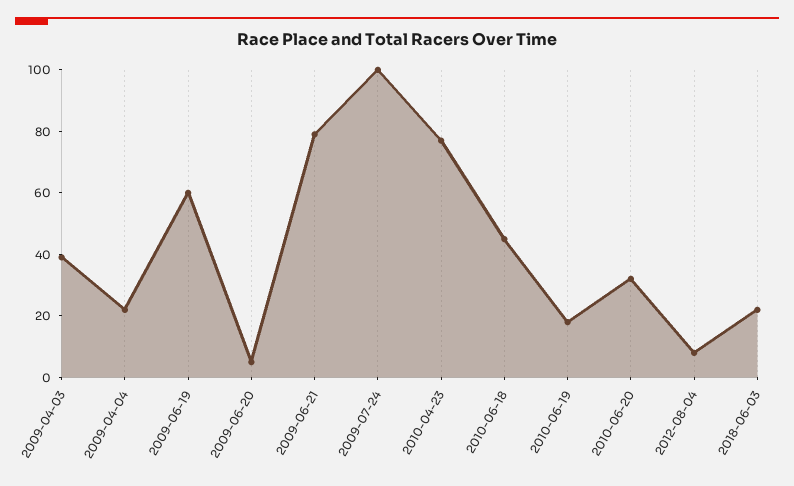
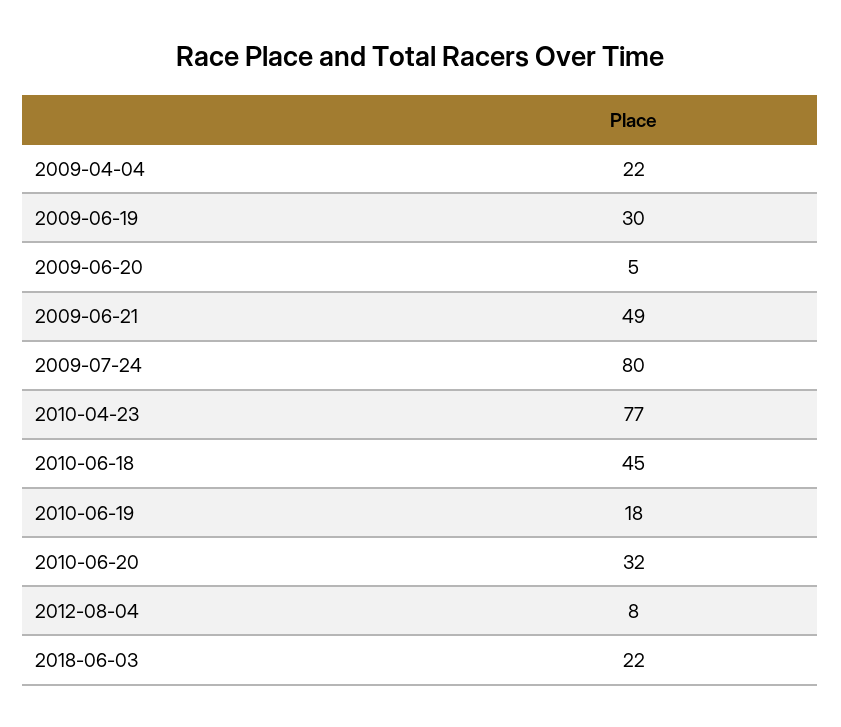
  {
-   "2009-04-03": 40,
    "2009-04-04": 22,
-   "2009-06-19": 60,
+   "2009-06-19": 30,
    "2009-06-20": 5,
-   "2009-06-21": 80,
+   "2009-06-21": 49,
-   "2009-07-24": 100,
+   "2009-07-24": 80,
    "2010-04-23": 77,
    "2010-06-18": 45,
    "2010-06-19": 18,
    "2010-06-20": 32,
    "2012-08-04": 8,
    "2018-06-03": 22
  }

